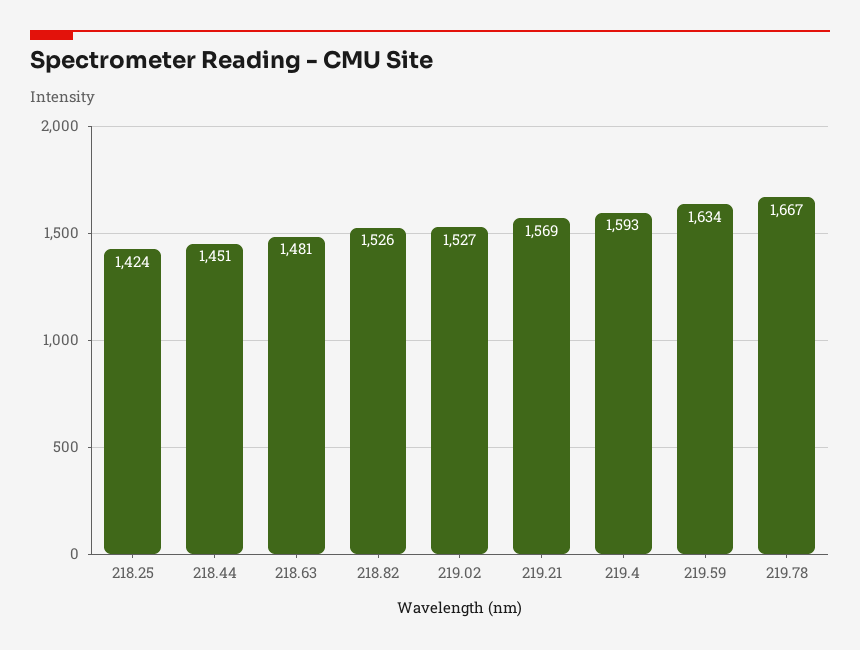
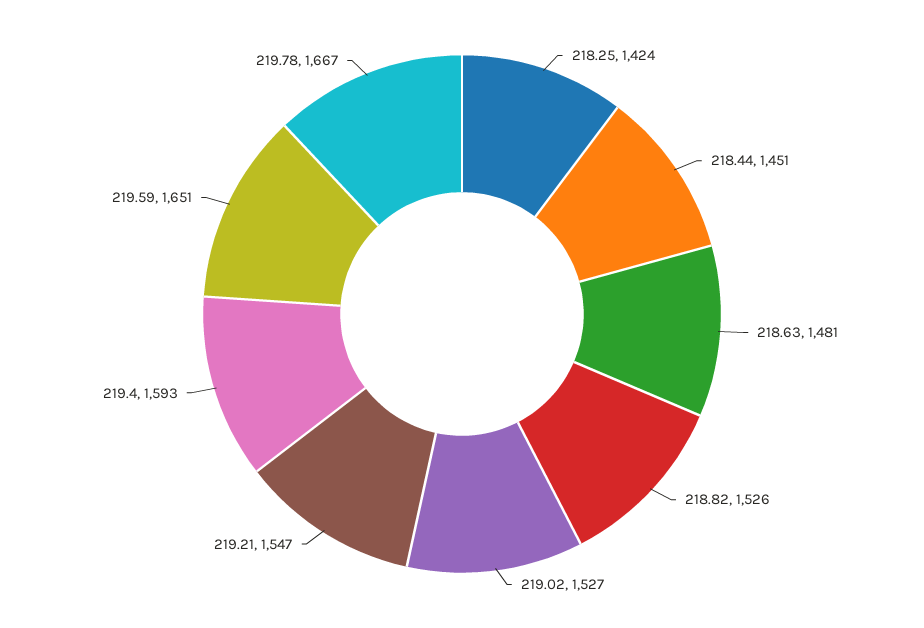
  {
    "218.25": 1424,
    "218.44": 1451,
    "218.63": 1481,
    "218.82": 1526,
    "219.02": 1527,
-   "219.21": 1569,
+   "219.21": 1547,
    "219.4": 1593,
-   "219.59": 1634,
+   "219.59": 1651,
    "219.78": 1667
  }

